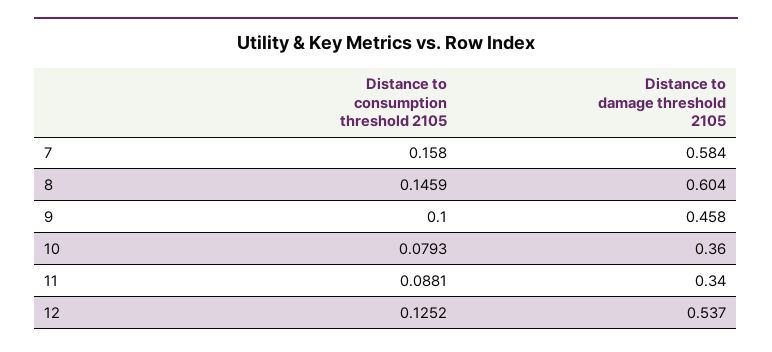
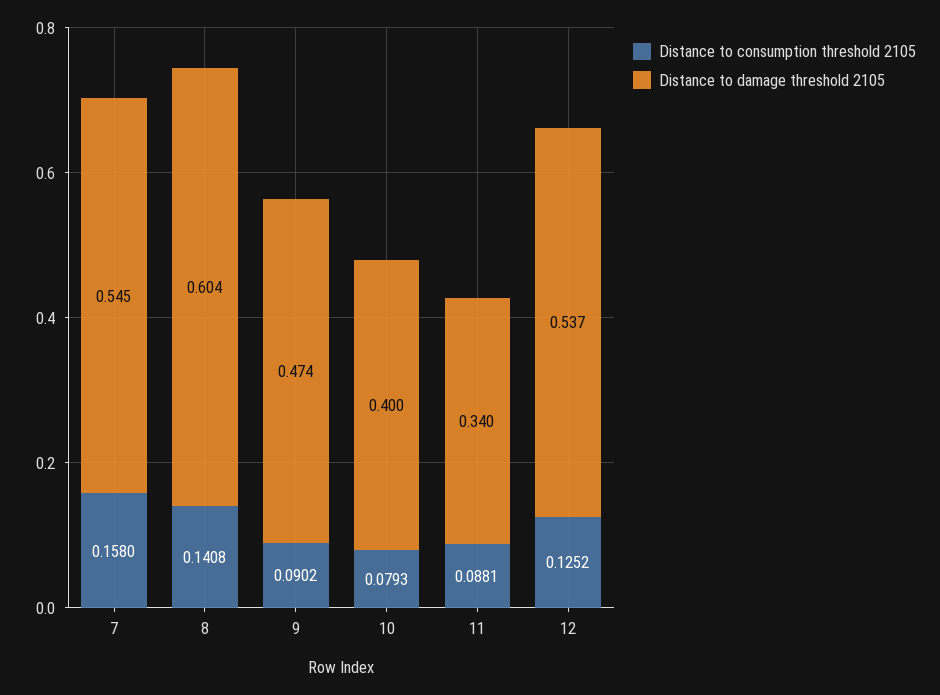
  {
    "Distance to consumption threshold 2105": {
      "7": 0.158,
-     "8": 0.1459,
+     "8": 0.1408,
-     "9": 0.1,
+     "9": 0.0902,
      "10": 0.0793,
      "11": 0.0881,
      "12": 0.1252
    },
    "Distance to damage threshold 2105": {
-     "7": 0.584,
+     "7": 0.545,
      "8": 0.604,
-     "9": 0.458,
+     "9": 0.474,
-     "10": 0.36,
+     "10": 0.4,
      "11": 0.34,
      "12": 0.537
    }
  }

